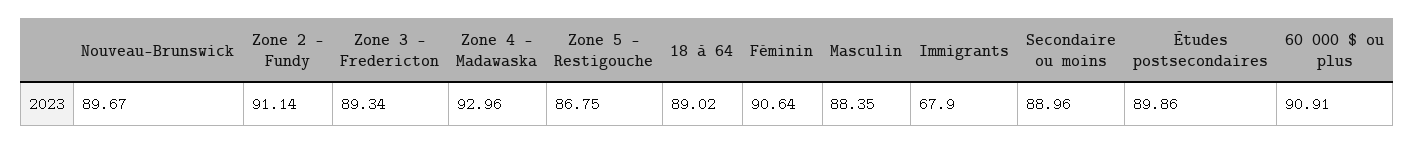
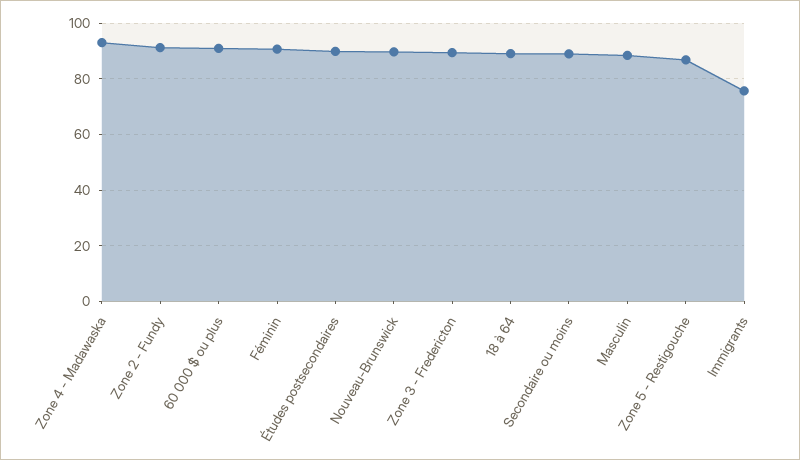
  {
    "Nouveau-Brunswick": 89.67,
    "Zone 2 - Fundy": 91.14,
    "Zone 3 - Fredericton": 89.34,
    "Zone 4 - Madawaska": 92.96,
    "Zone 5 - Restigouche": 86.75,
    "18 à 64": 89.02,
    "Féminin": 90.64,
    "Masculin": 88.35,
-   "Immigrants": 67.9,
+   "Immigrants": 75,
    "Secondaire ou moins": 88.96,
    "Études postsecondaires": 89.86,
    "60 000 $ ou plus": 90.91
  }

